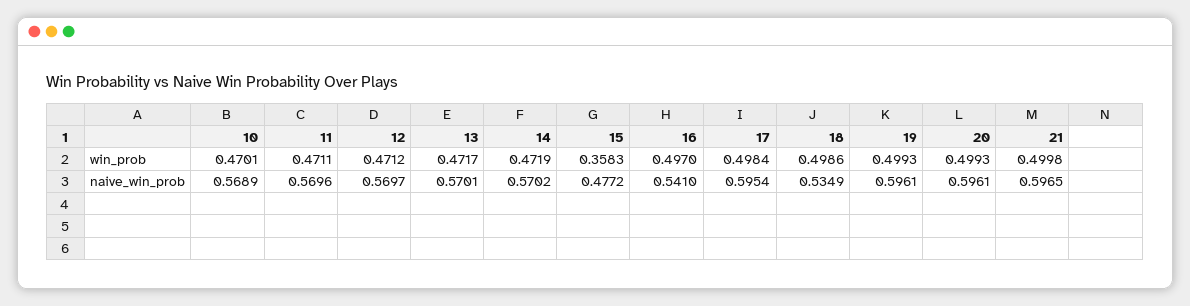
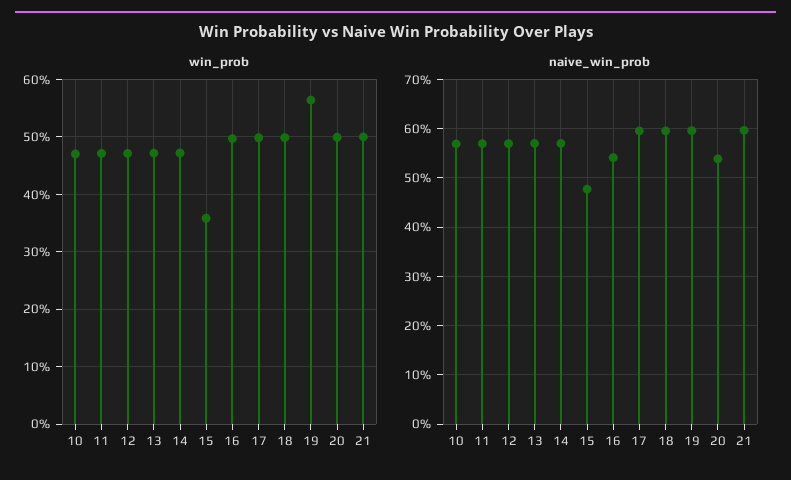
  {
    "win_prob": {
      "10": 0.4701,
      "11": 0.4711,
      "12": 0.4712,
      "13": 0.4717,
      "14": 0.4719,
      "15": 0.3583,
      "16": 0.497,
      "17": 0.4984,
      "18": 0.4986,
-     "19": 0.4993,
+     "19": 0.56,
      "20": 0.4993,
      "21": 0.4998
    },
    "naive_win_prob": {
      "10": 0.5689,
      "11": 0.5696,
      "12": 0.5697,
      "13": 0.5701,
      "14": 0.5702,
      "15": 0.4772,
      "16": 0.541,
      "17": 0.5954,
-     "18": 0.5349,
+     "18": 0.6,
      "19": 0.5961,
-     "20": 0.5961,
+     "20": 0.54,
      "21": 0.5965
    }
  }

